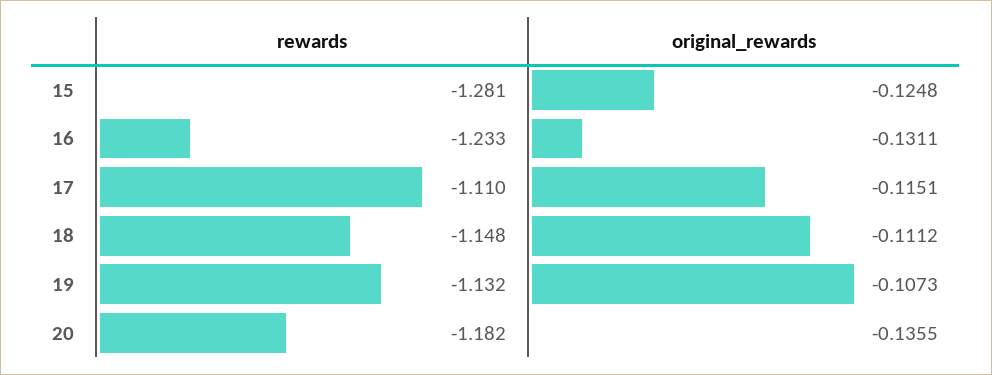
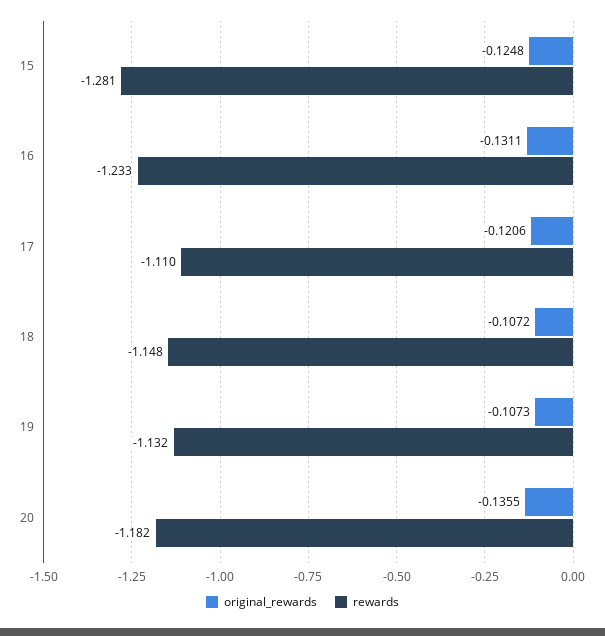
  {
    "rewards": {
      "15": -1.281,
      "16": -1.233,
      "17": -1.11,
      "18": -1.148,
      "19": -1.132,
      "20": -1.182
    },
    "original_rewards": {
      "15": -0.1248,
      "16": -0.1311,
-     "17": -0.1151,
+     "17": -0.1206,
-     "18": -0.1112,
+     "18": -0.1072,
      "19": -0.1073,
      "20": -0.1355
    }
  }

